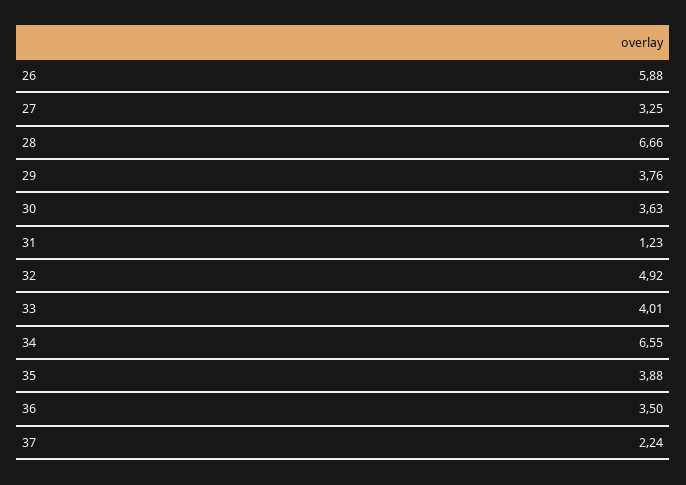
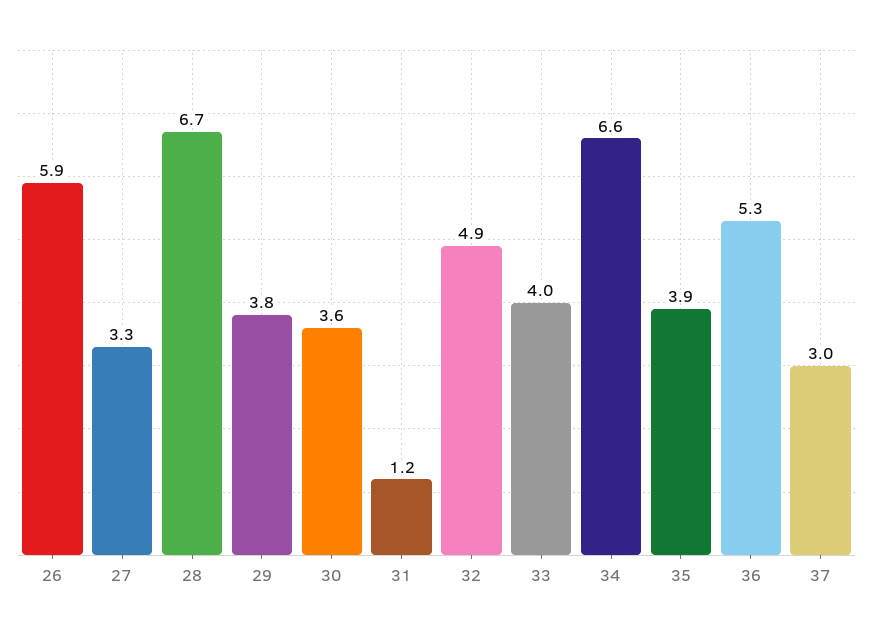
  {
    "26": 5.88,
    "27": 3.25,
    "28": 6.66,
    "29": 3.76,
    "30": 3.63,
    "31": 1.23,
    "32": 4.92,
    "33": 4.01,
    "34": 6.55,
    "35": 3.88,
-   "36": 3.5,
+   "36": 5.3,
-   "37": 2.24
+   "37": 3
  }

